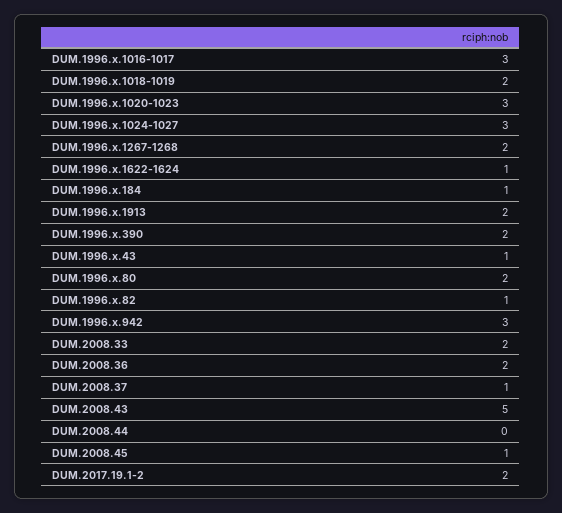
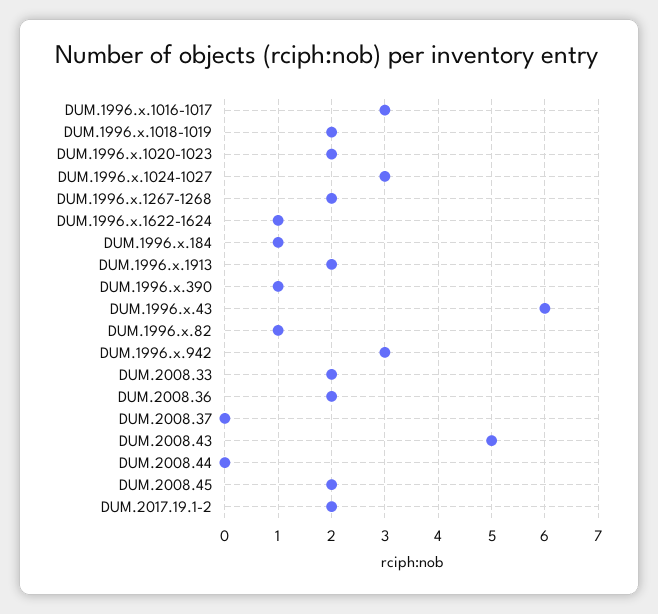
  {
    "DUM.1996.x.1016-1017": 3,
    "DUM.1996.x.1018-1019": 2,
-   "DUM.1996.x.1020-1023": 3,
+   "DUM.1996.x.1020-1023": 2,
    "DUM.1996.x.1024-1027": 3,
    "DUM.1996.x.1267-1268": 2,
    "DUM.1996.x.1622-1624": 1,
    "DUM.1996.x.184": 1,
    "DUM.1996.x.1913": 2,
-   "DUM.1996.x.390": 2,
+   "DUM.1996.x.390": 1,
-   "DUM.1996.x.43": 1,
+   "DUM.1996.x.43": 6,
-   "DUM.1996.x.80": 2,
    "DUM.1996.x.82": 1,
    "DUM.1996.x.942": 3,
    "DUM.2008.33": 2,
    "DUM.2008.36": 2,
-   "DUM.2008.37": 1,
+   "DUM.2008.37": 0,
    "DUM.2008.43": 5,
    "DUM.2008.44": 0,
-   "DUM.2008.45": 1,
+   "DUM.2008.45": 2,
    "DUM.2017.19.1-2": 2
  }

